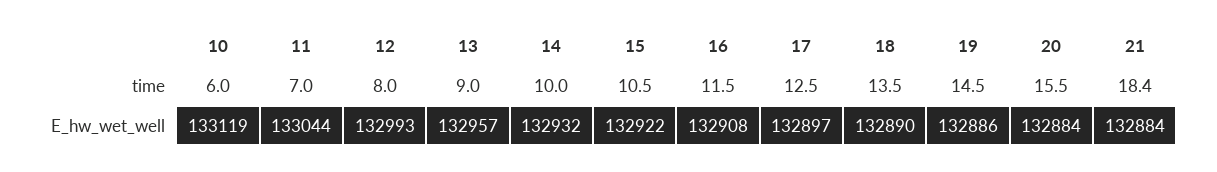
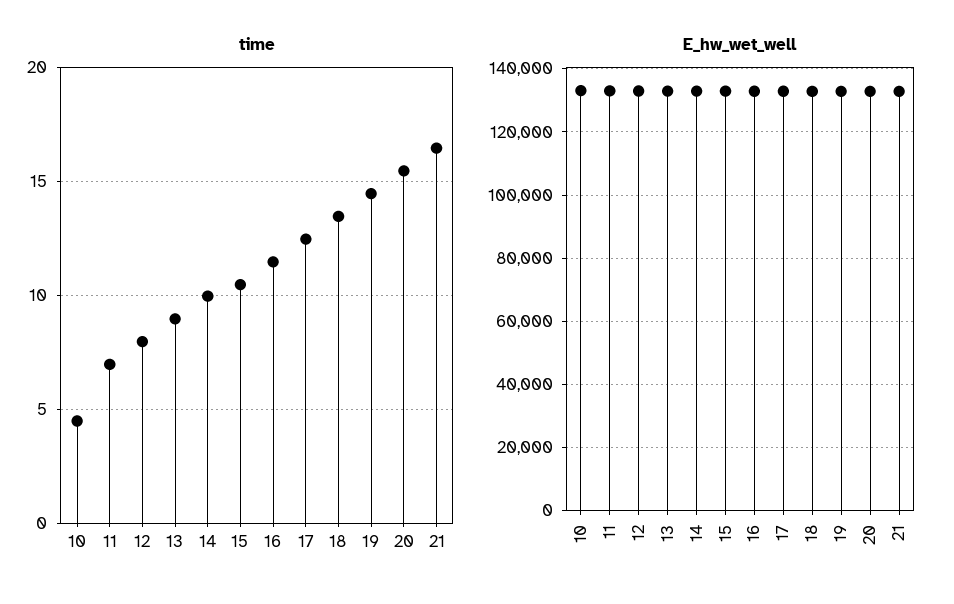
  {
    "time": {
-     "10": 6,
+     "10": 4.5,
      "11": 7,
      "12": 8,
      "13": 9,
      "14": 10,
      "15": 10.5,
      "16": 11.5,
      "17": 12.5,
      "18": 13.5,
      "19": 14.5,
      "20": 15.5,
-     "21": 18.4
+     "21": 16.5
    },
    "E_hw_wet_well": {
      "10": 133119,
      "11": 133044,
      "12": 132993,
      "13": 132957,
      "14": 132932,
      "15": 132922,
      "16": 132908,
      "17": 132897,
      "18": 132890,
      "19": 132886,
      "20": 132884,
      "21": 132884
    }
  }

